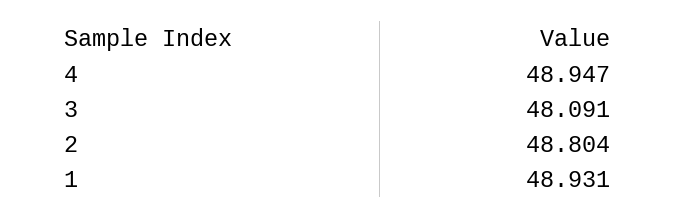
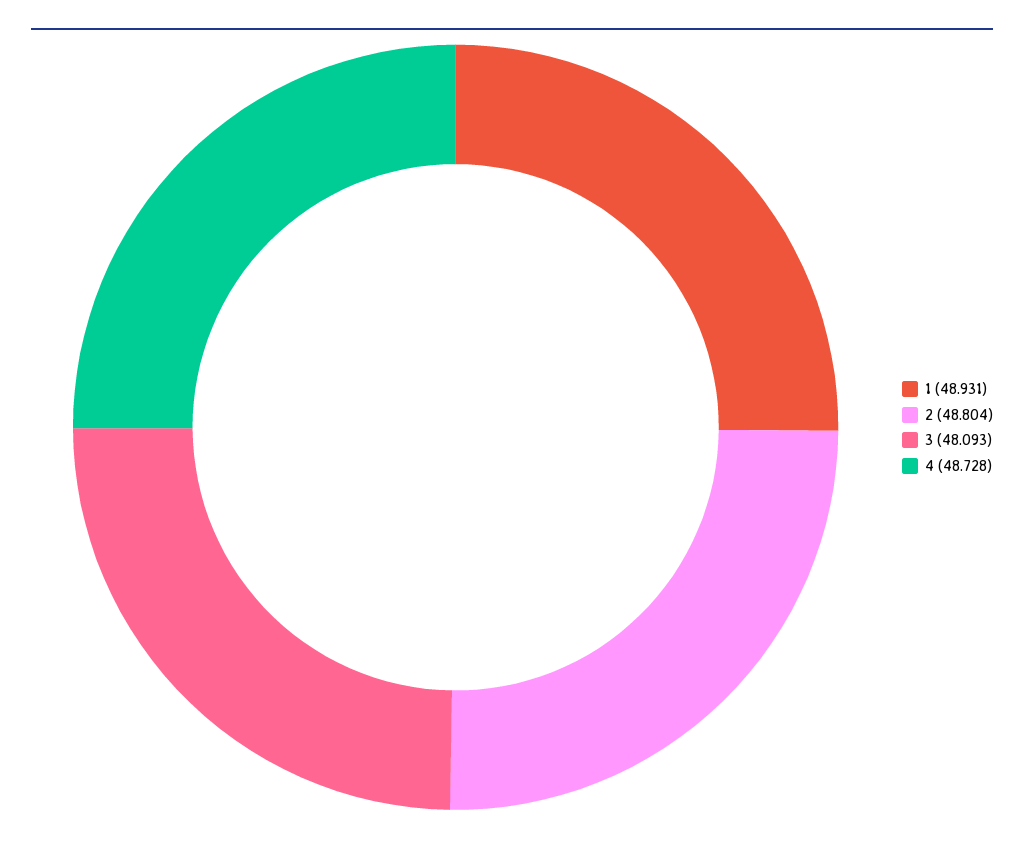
  {
-   "4": 48.947,
+   "4": 48.728,
-   "3": 48.091,
+   "3": 48.093,
    "2": 48.804,
    "1": 48.931
  }

